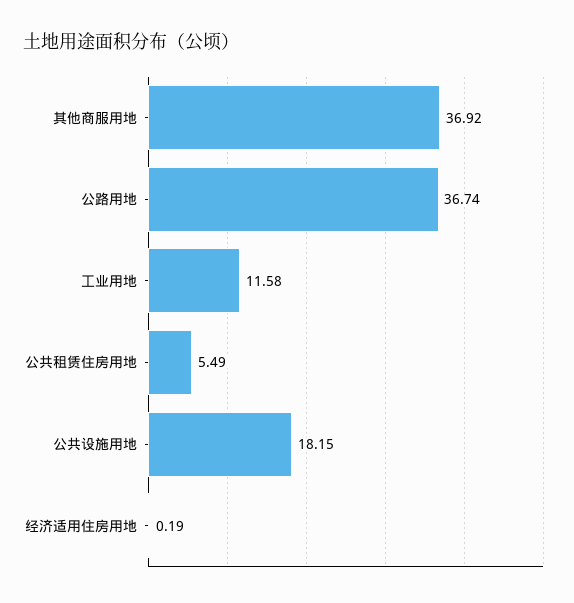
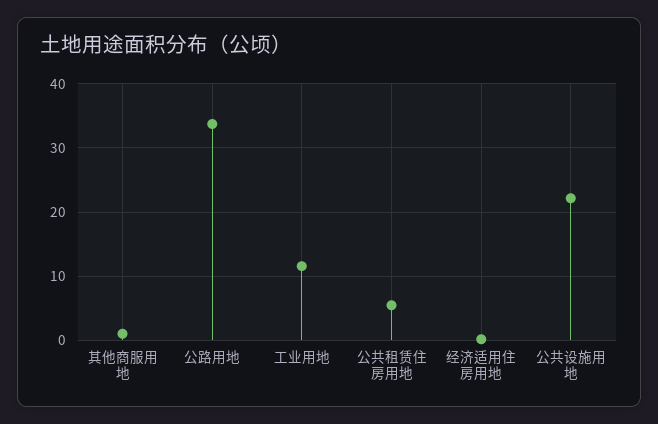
  {
-   "其他商服用地": 36.92,
+   "其他商服用地": 1,
-   "公路用地": 36.74,
+   "公路用地": 34,
    "工业用地": 11.58,
    "公共租赁住房用地": 5.49,
-   "公共设施用地": 18.15,
+   "公共设施用地": 22,
    "经济适用住房用地": 0.19
  }

